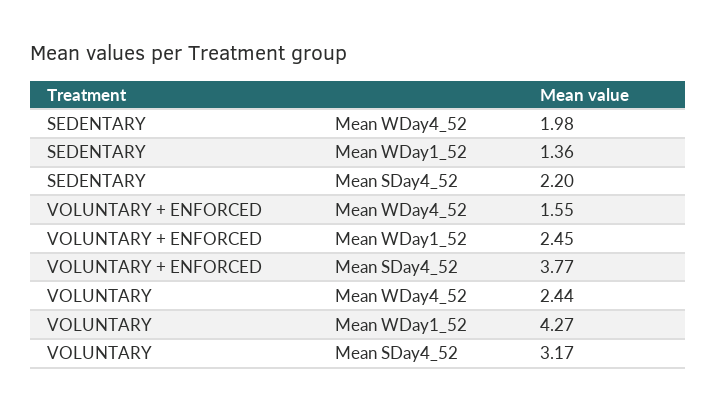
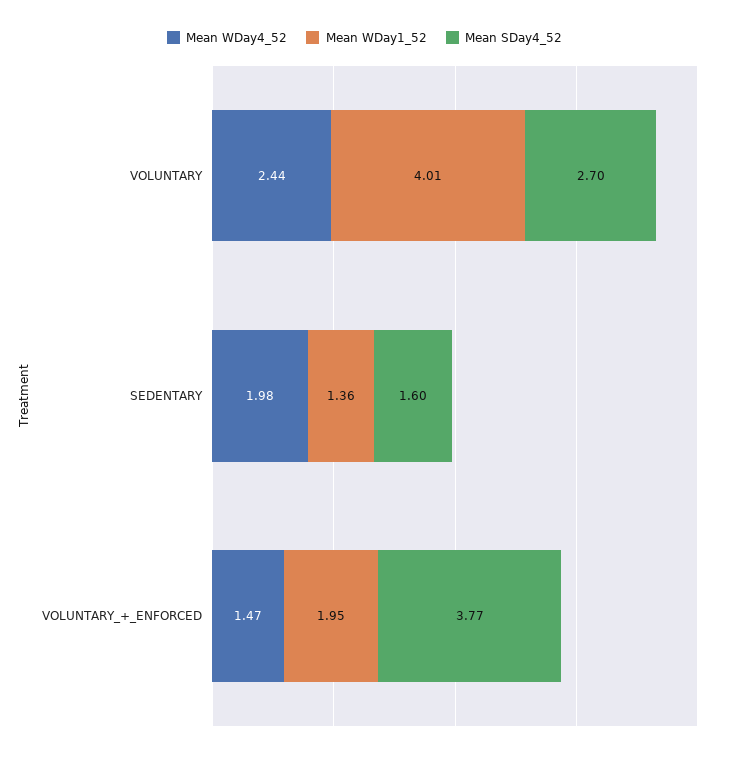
  {
    "Mean WDay4_52": {
      "SEDENTARY": 1.98,
-     "VOLUNTARY + ENFORCED": 1.55,
+     "VOLUNTARY + ENFORCED": 1.47,
      "VOLUNTARY": 2.44
    },
    "Mean WDay1_52": {
      "SEDENTARY": 1.36,
-     "VOLUNTARY + ENFORCED": 2.45,
+     "VOLUNTARY + ENFORCED": 1.95,
-     "VOLUNTARY": 4.27
+     "VOLUNTARY": 4.01
    },
    "Mean SDay4_52": {
-     "SEDENTARY": 2.2,
+     "SEDENTARY": 1.6,
      "VOLUNTARY + ENFORCED": 3.77,
-     "VOLUNTARY": 3.17
+     "VOLUNTARY": 2.7
    }
  }

